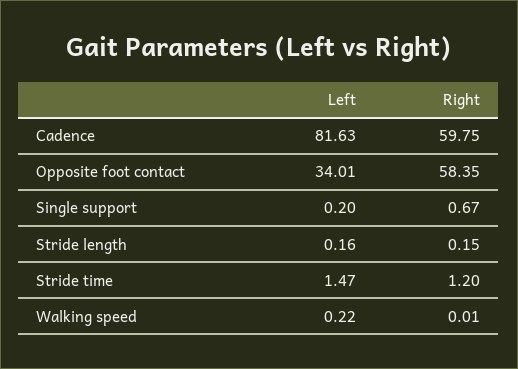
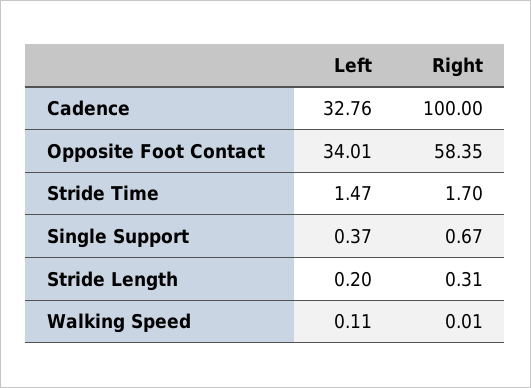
  {
    "Left": {
-     "Cadence": 81.63,
+     "Cadence": 32.76,
      "Opposite foot contact": 34.01,
-     "Single support": 0.2,
+     "Single support": 0.37,
-     "Stride length": 0.16,
+     "Stride length": 0.2,
      "Stride time": 1.47,
-     "Walking speed": 0.22
+     "Walking speed": 0.11
    },
    "Right": {
-     "Cadence": 59.75,
+     "Cadence": 100,
      "Opposite foot contact": 58.35,
      "Single support": 0.67,
-     "Stride length": 0.15,
+     "Stride length": 0.31,
-     "Stride time": 1.2,
+     "Stride time": 1.7,
      "Walking speed": 0.01
    }
  }

